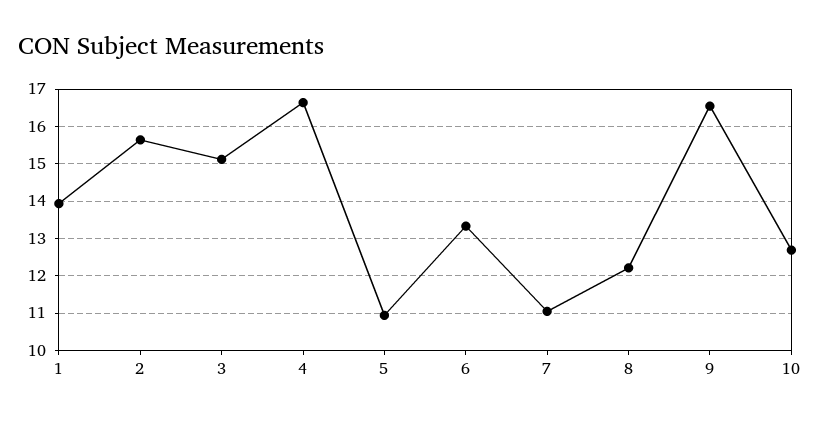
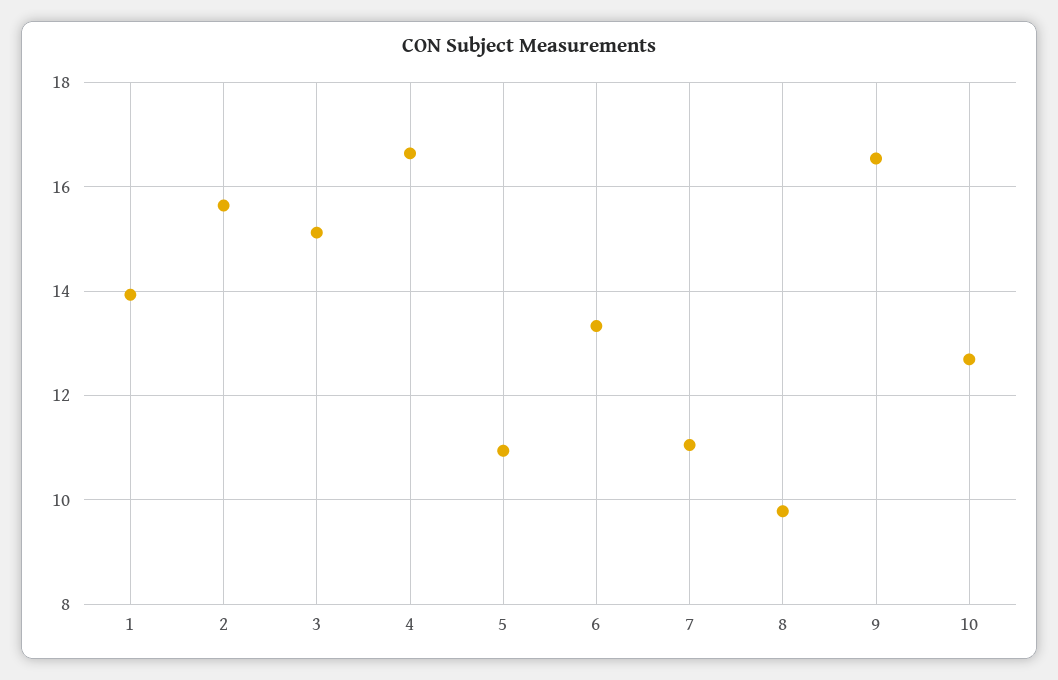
  {
    "1": 14,
    "2": 15.6,
    "3": 15.2,
    "4": 16.6,
    "5": 11,
    "6": 13.4,
    "7": 11,
-   "8": 12.2,
+   "8": 9.8,
    "9": 16.6,
    "10": 12.6
  }

